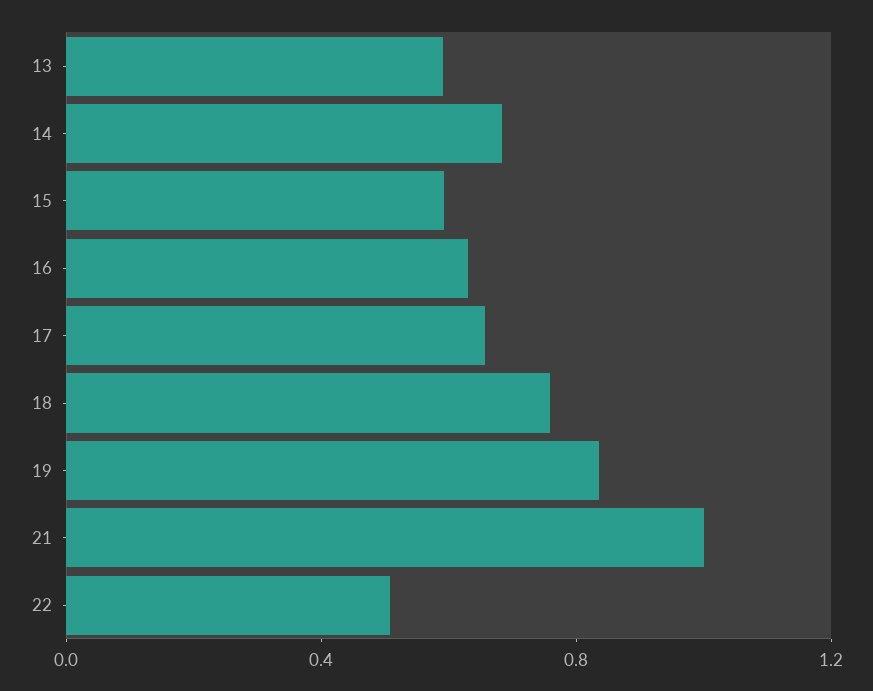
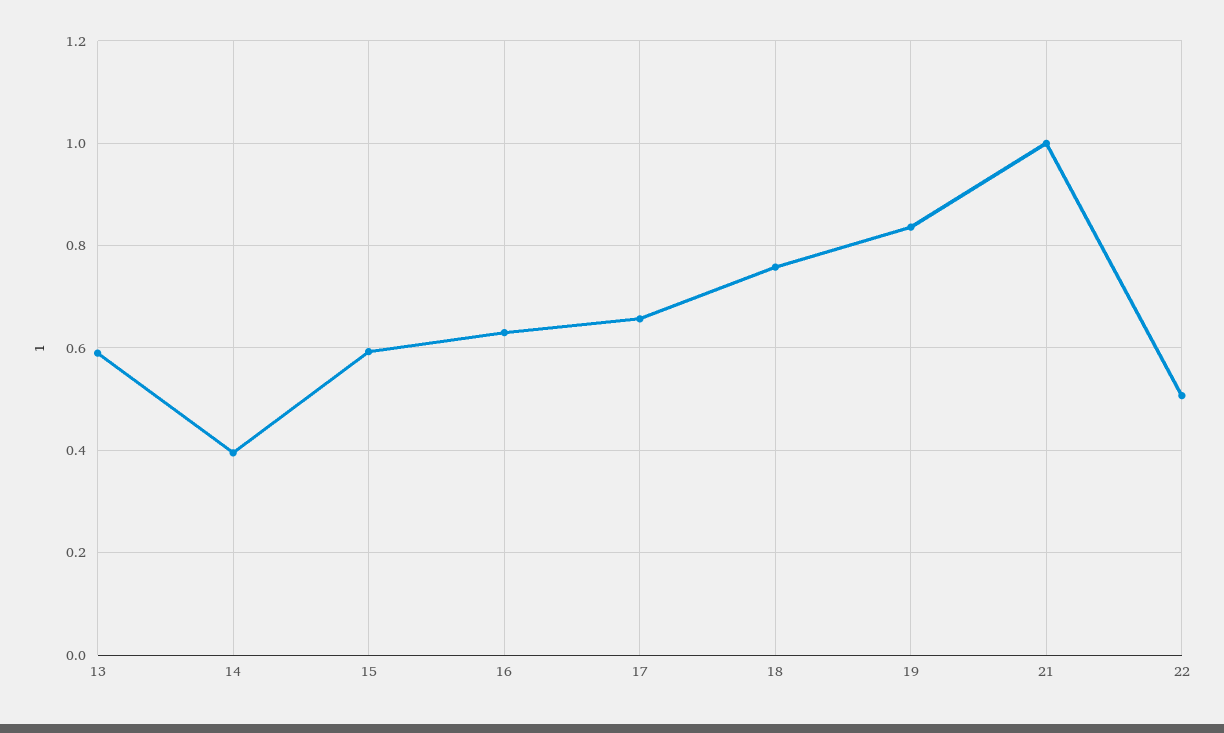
  {
    "13": 0.6,
-   "14": 0.7,
+   "14": 0.4,
    "15": 0.6,
    "16": 0.64,
    "17": 0.66,
    "18": 0.76,
    "19": 0.84,
    "21": 1,
    "22": 0.5
  }

